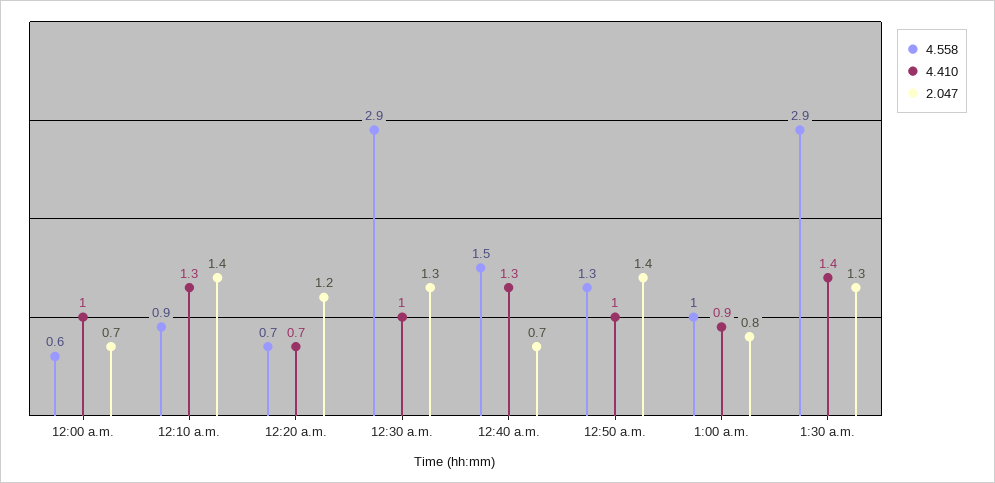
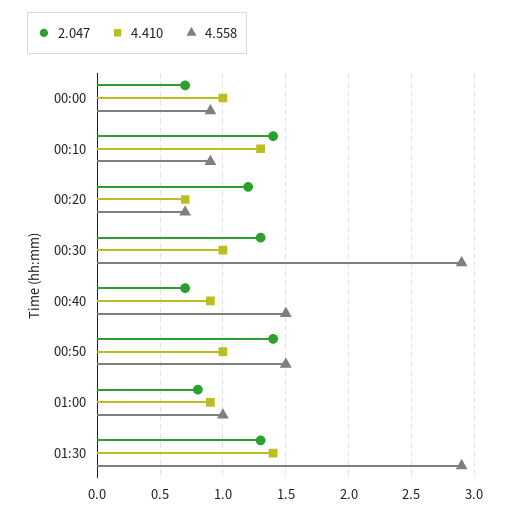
  {
    "4.558": {
-     "12:00 a.m.": 0.6,
+     "12:00 a.m.": 0.9,
      "12:10 a.m.": 0.9,
      "12:20 a.m.": 0.7,
      "12:30 a.m.": 2.9,
      "12:40 a.m.": 1.5,
-     "12:50 a.m.": 1.3,
+     "12:50 a.m.": 1.5,
      "1:00 a.m.": 1,
      "1:30 a.m.": 2.9
    },
    "4.410": {
      "12:00 a.m.": 1,
      "12:10 a.m.": 1.3,
      "12:20 a.m.": 0.7,
      "12:30 a.m.": 1,
-     "12:40 a.m.": 1.3,
+     "12:40 a.m.": 0.9,
      "12:50 a.m.": 1,
      "1:00 a.m.": 0.9,
      "1:30 a.m.": 1.4
    },
    "2.047": {
      "12:00 a.m.": 0.7,
      "12:10 a.m.": 1.4,
      "12:20 a.m.": 1.2,
      "12:30 a.m.": 1.3,
      "12:40 a.m.": 0.7,
      "12:50 a.m.": 1.4,
      "1:00 a.m.": 0.8,
      "1:30 a.m.": 1.3
    }
  }

